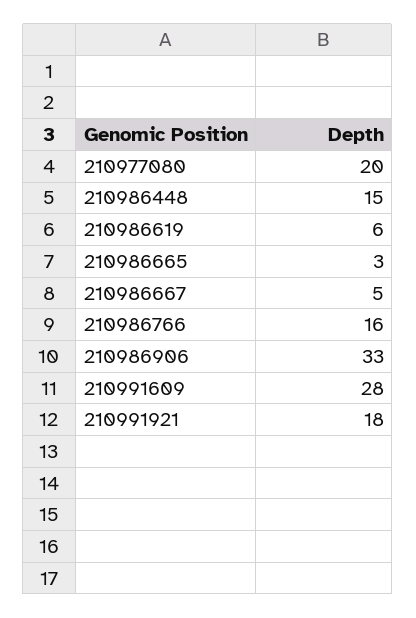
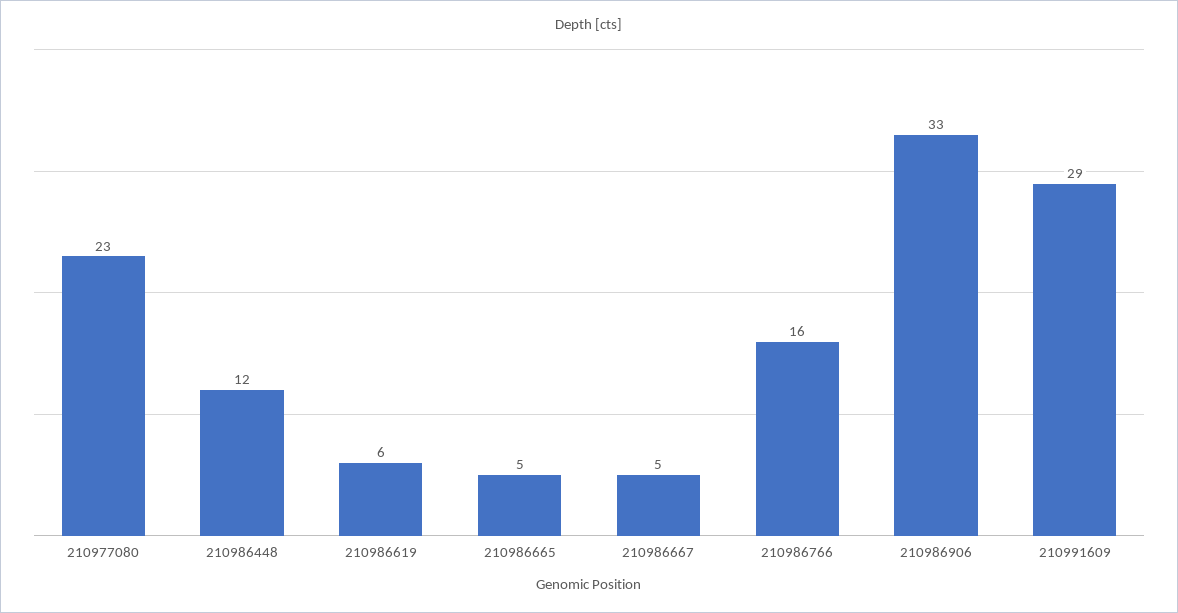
  {
-   "210977080": 20,
+   "210977080": 23,
-   "210986448": 15,
+   "210986448": 12,
    "210986619": 6,
-   "210986665": 3,
+   "210986665": 5,
    "210986667": 5,
    "210986766": 16,
    "210986906": 33,
-   "210991609": 28,
+   "210991609": 29
-   "210991921": 18
  }

